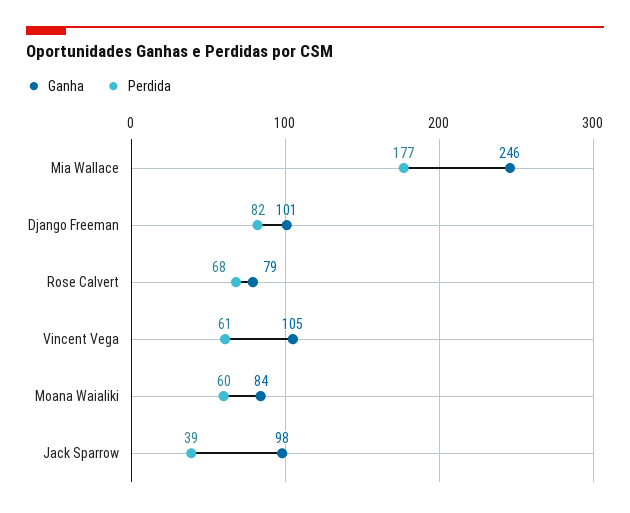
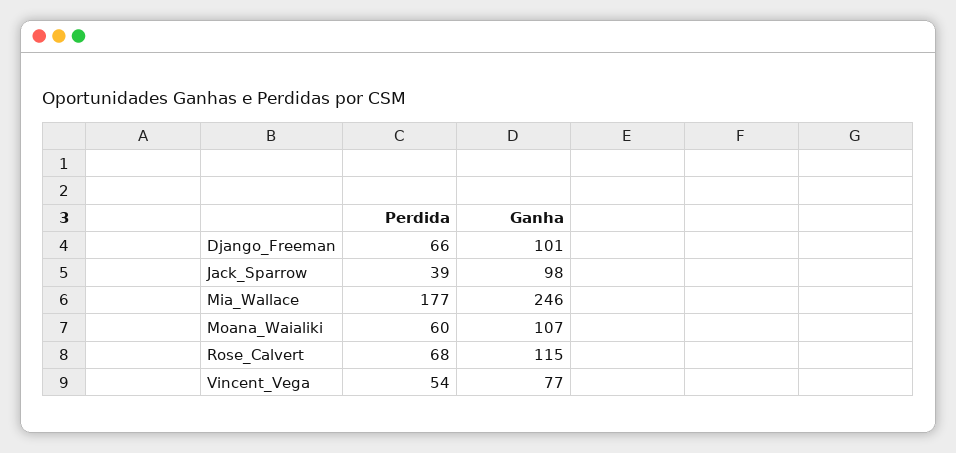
  {
    "Ganha": {
      "Mia Wallace": 246,
      "Django Freeman": 101,
-     "Rose Calvert": 79,
+     "Rose Calvert": 115,
-     "Vincent Vega": 105,
+     "Vincent Vega": 77,
-     "Moana Waialiki": 84,
+     "Moana Waialiki": 107,
      "Jack Sparrow": 98
    },
    "Perdida": {
      "Mia Wallace": 177,
-     "Django Freeman": 82,
+     "Django Freeman": 66,
      "Rose Calvert": 68,
-     "Vincent Vega": 61,
+     "Vincent Vega": 54,
      "Moana Waialiki": 60,
      "Jack Sparrow": 39
    }
  }

